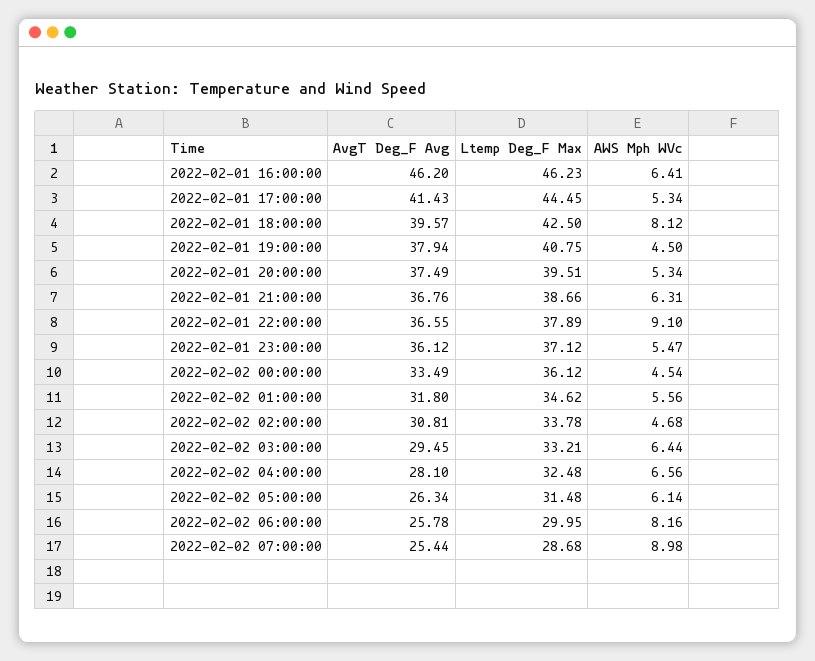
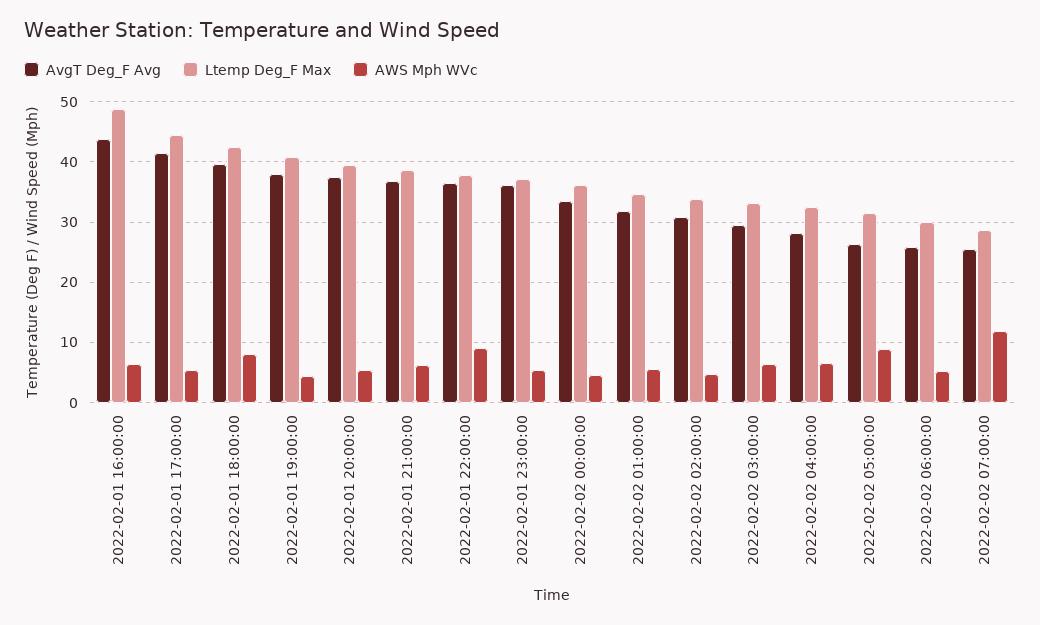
  {
    "AvgT Deg_F Avg": {
-     "2022-02-01 16:00:00": 46.2,
+     "2022-02-01 16:00:00": 44,
      "2022-02-01 17:00:00": 41.43,
      "2022-02-01 18:00:00": 39.57,
      "2022-02-01 19:00:00": 37.94,
      "2022-02-01 20:00:00": 37.49,
      "2022-02-01 21:00:00": 36.76,
      "2022-02-01 22:00:00": 36.55,
      "2022-02-01 23:00:00": 36.12,
      "2022-02-02 00:00:00": 33.49,
      "2022-02-02 01:00:00": 31.8,
      "2022-02-02 02:00:00": 30.81,
      "2022-02-02 03:00:00": 29.45,
      "2022-02-02 04:00:00": 28.1,
      "2022-02-02 05:00:00": 26.34,
      "2022-02-02 06:00:00": 25.78,
      "2022-02-02 07:00:00": 25.44
    },
    "Ltemp Deg_F Max": {
-     "2022-02-01 16:00:00": 46.23,
+     "2022-02-01 16:00:00": 49,
      "2022-02-01 17:00:00": 44.45,
      "2022-02-01 18:00:00": 42.5,
      "2022-02-01 19:00:00": 40.75,
      "2022-02-01 20:00:00": 39.51,
      "2022-02-01 21:00:00": 38.66,
      "2022-02-01 22:00:00": 37.89,
      "2022-02-01 23:00:00": 37.12,
      "2022-02-02 00:00:00": 36.12,
      "2022-02-02 01:00:00": 34.62,
      "2022-02-02 02:00:00": 33.78,
      "2022-02-02 03:00:00": 33.21,
      "2022-02-02 04:00:00": 32.48,
      "2022-02-02 05:00:00": 31.48,
      "2022-02-02 06:00:00": 29.95,
      "2022-02-02 07:00:00": 28.68
    },
    "AWS Mph WVc": {
      "2022-02-01 16:00:00": 6.41,
      "2022-02-01 17:00:00": 5.34,
      "2022-02-01 18:00:00": 8.12,
      "2022-02-01 19:00:00": 4.5,
      "2022-02-01 20:00:00": 5.34,
      "2022-02-01 21:00:00": 6.31,
      "2022-02-01 22:00:00": 9.1,
      "2022-02-01 23:00:00": 5.47,
      "2022-02-02 00:00:00": 4.54,
      "2022-02-02 01:00:00": 5.56,
      "2022-02-02 02:00:00": 4.68,
      "2022-02-02 03:00:00": 6.44,
      "2022-02-02 04:00:00": 6.56,
-     "2022-02-02 05:00:00": 6.14,
+     "2022-02-02 05:00:00": 9,
-     "2022-02-02 06:00:00": 8.16,
+     "2022-02-02 06:00:00": 5,
-     "2022-02-02 07:00:00": 8.98
+     "2022-02-02 07:00:00": 12
    }
  }

